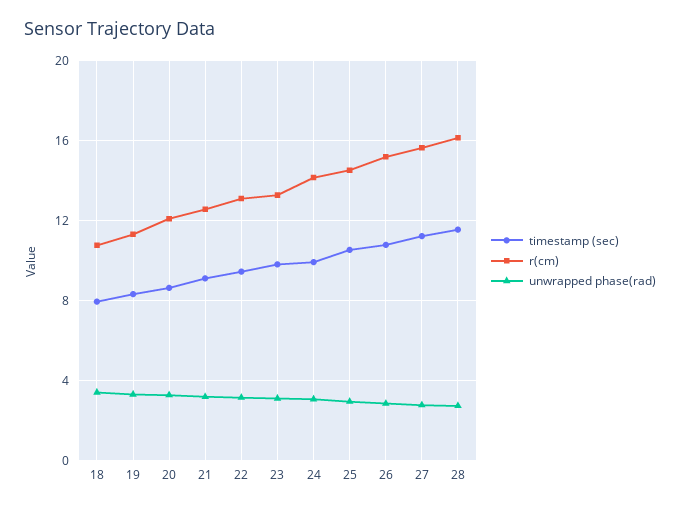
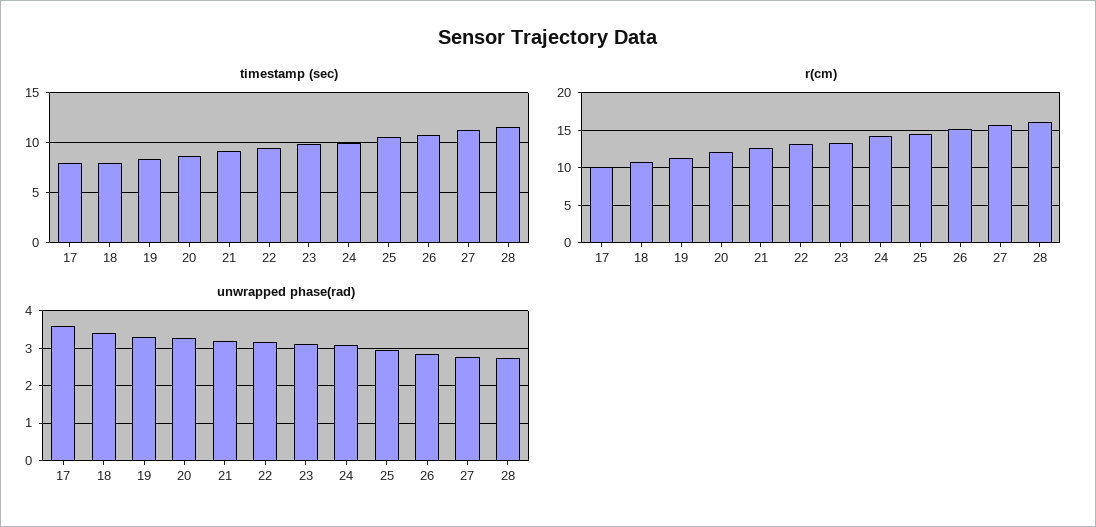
  {
    "timestamp (sec)": {
      "18": 8,
      "19": 8.5,
      "20": 8.5,
      "21": 9,
      "22": 9.5,
      "23": 10,
      "24": 10,
      "25": 10.5,
      "26": 11,
      "27": 11,
-     "28": 11.5
+     "28": 11.5,
+     "17": 8
    },
    "r(cm)": {
      "18": 11,
      "19": 11.5,
      "20": 12,
      "21": 12.5,
      "22": 13,
      "23": 13.5,
      "24": 14,
      "25": 14.5,
      "26": 15,
      "27": 15.5,
-     "28": 16
+     "28": 16,
+     "17": 10
    },
    "unwrapped phase(rad)": {
      "18": 3.4,
      "19": 3.4,
      "20": 3.2,
      "21": 3.2,
      "22": 3.2,
      "23": 3.2,
      "24": 3,
      "25": 3,
      "26": 2.8,
      "27": 2.8,
-     "28": 2.8
+     "28": 2.8,
+     "17": 3.6
    }
  }

